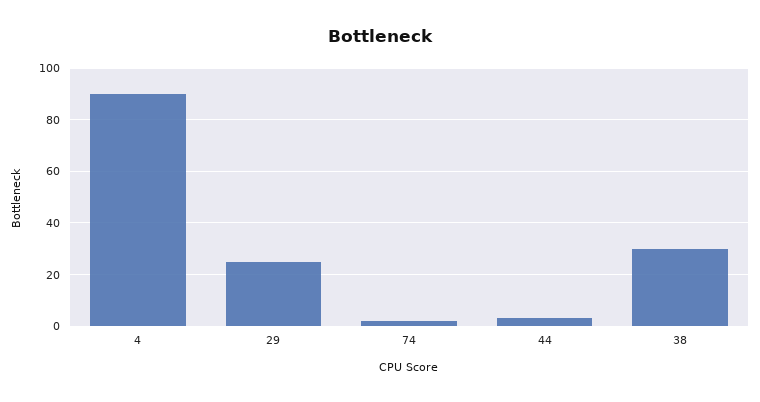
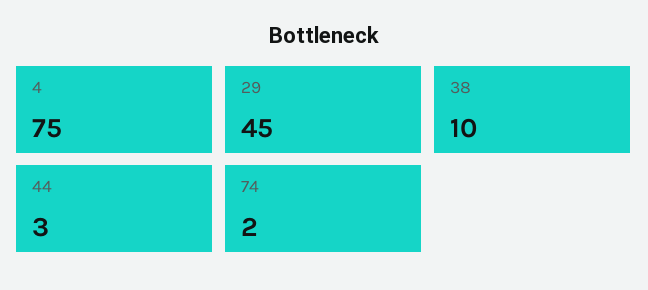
  {
-   "4": 90,
+   "4": 75,
-   "29": 25,
+   "29": 45,
    "74": 2,
    "44": 3,
-   "38": 30
+   "38": 10
  }

